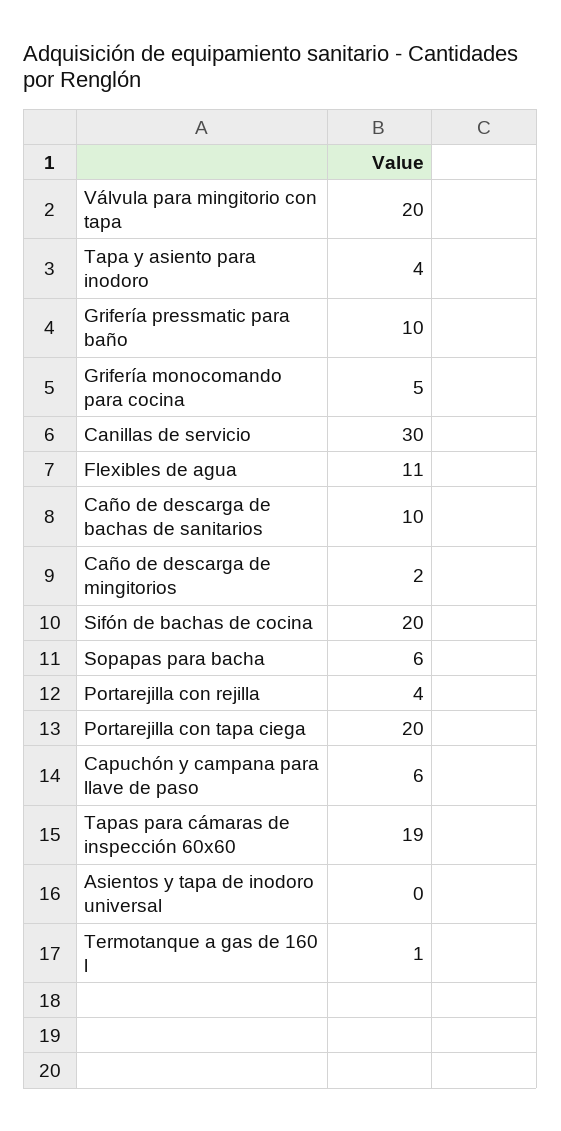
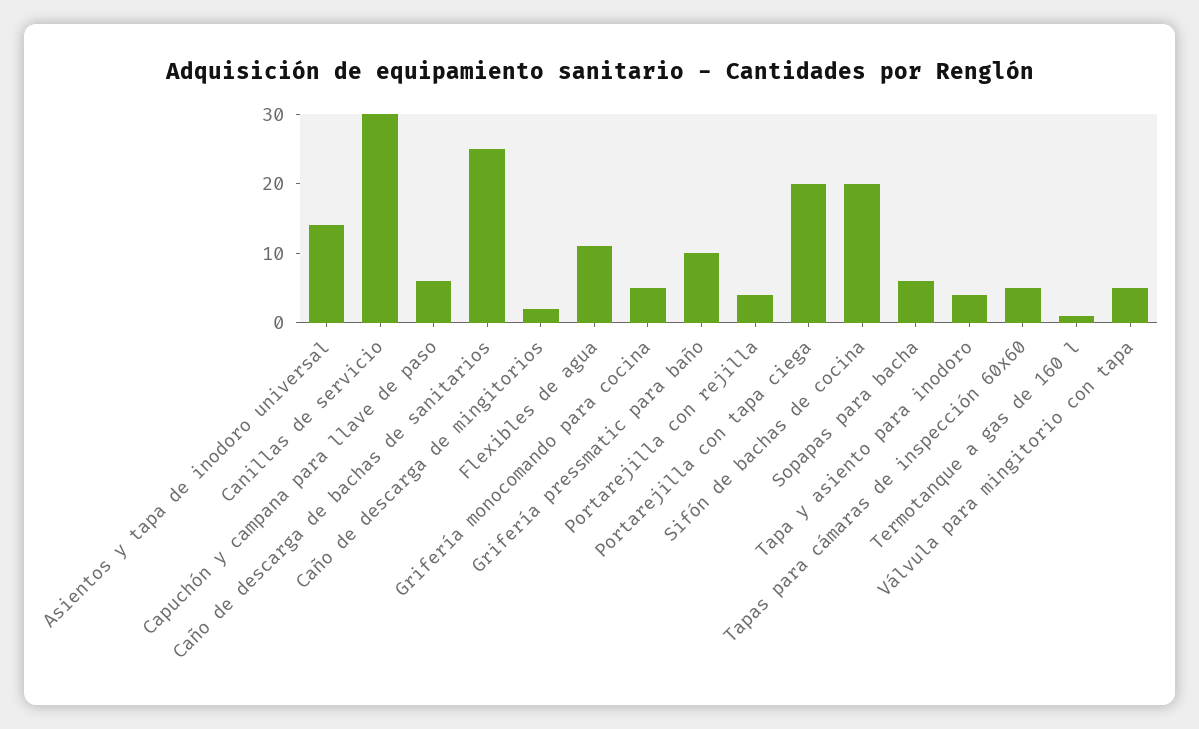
  {
-   "Válvula para mingitorio con tapa": 20,
+   "Válvula para mingitorio con tapa": 5,
    "Tapa y asiento para inodoro": 4,
    "Grifería pressmatic para baño": 10,
    "Grifería monocomando para cocina": 5,
    "Canillas de servicio": 30,
    "Flexibles de agua": 11,
-   "Caño de descarga de bachas de sanitarios": 10,
+   "Caño de descarga de bachas de sanitarios": 25,
    "Caño de descarga de mingitorios": 2,
    "Sifón de bachas de cocina": 20,
    "Sopapas para bacha": 6,
    "Portarejilla con rejilla": 4,
    "Portarejilla con tapa ciega": 20,
    "Capuchón y campana para llave de paso": 6,
-   "Tapas para cámaras de inspección 60x60": 19,
+   "Tapas para cámaras de inspección 60x60": 5,
-   "Asientos y tapa de inodoro universal": 0,
+   "Asientos y tapa de inodoro universal": 15,
    "Termotanque a gas de 160 l": 1
  }

